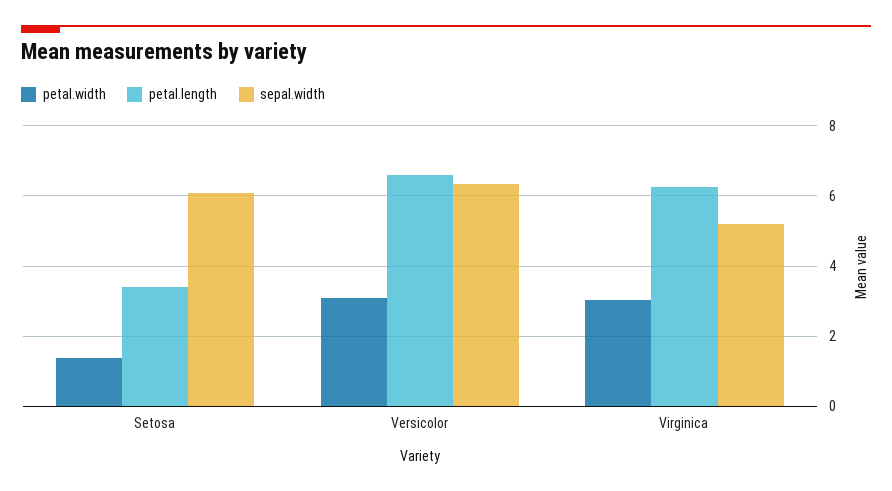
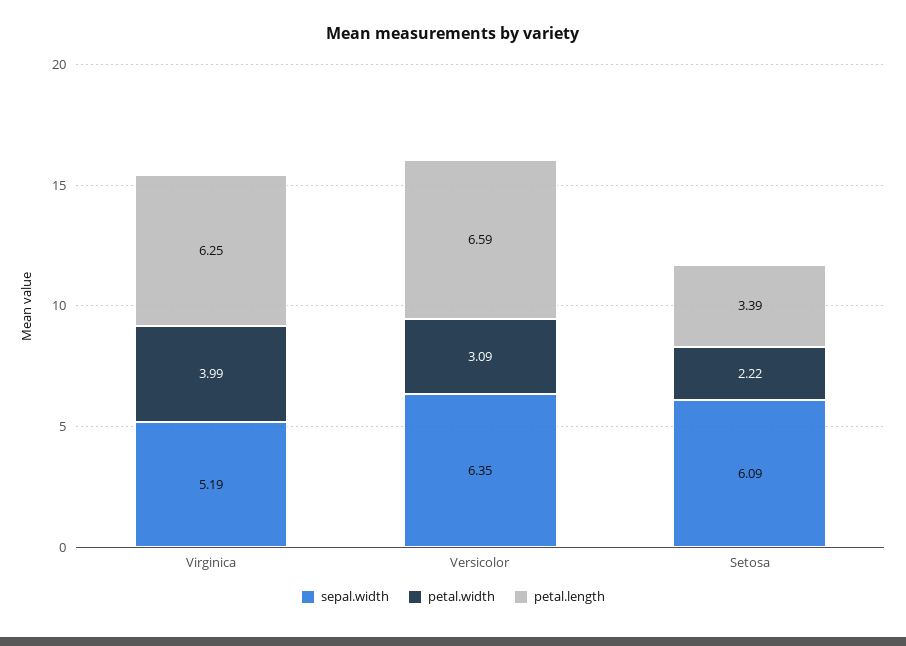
  {
    "petal.width": {
-     "Setosa": 1.4,
+     "Setosa": 2.22,
      "Versicolor": 3.09,
-     "Virginica": 3
+     "Virginica": 3.99
    },
    "petal.length": {
      "Setosa": 3.39,
      "Versicolor": 6.59,
      "Virginica": 6.25
    },
    "sepal.width": {
      "Setosa": 6.09,
      "Versicolor": 6.35,
      "Virginica": 5.19
    }
  }

